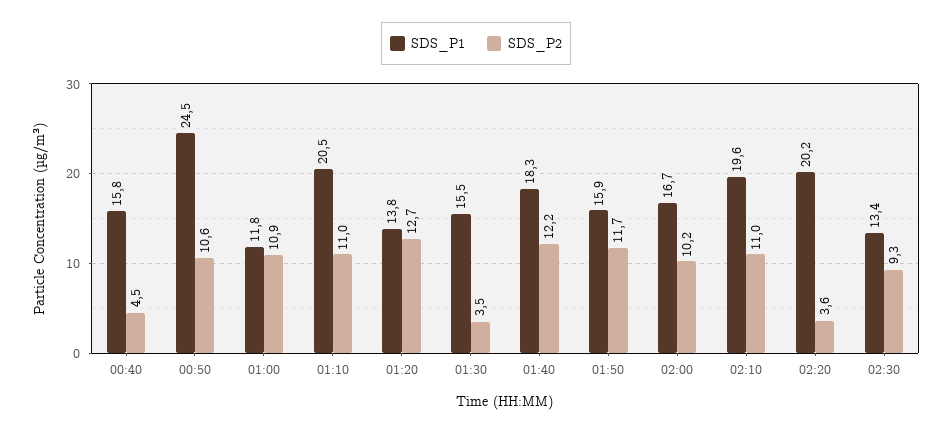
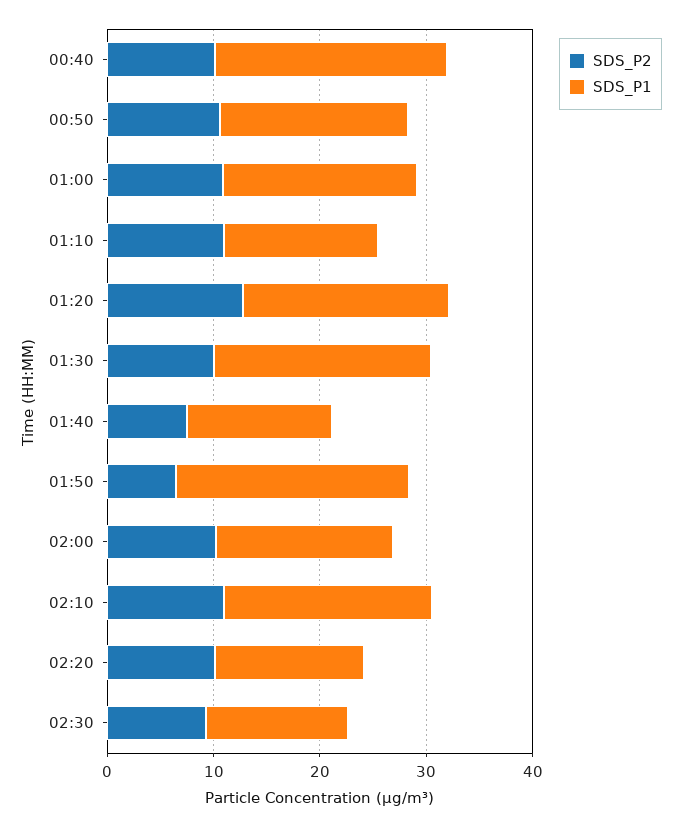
  {
    "SDS_P1": {
-     "00:40": 15.8,
+     "00:40": 22,
-     "00:50": 24.5,
+     "00:50": 18,
-     "01:00": 11.8,
+     "01:00": 18,
-     "01:10": 20.5,
+     "01:10": 14,
-     "01:20": 13.8,
+     "01:20": 20,
-     "01:30": 15.5,
+     "01:30": 20,
-     "01:40": 18.3,
+     "01:40": 14,
-     "01:50": 15.9,
+     "01:50": 22,
      "02:00": 16.7,
      "02:10": 19.6,
-     "02:20": 20.2,
+     "02:20": 14,
      "02:30": 13.4
    },
    "SDS_P2": {
-     "00:40": 4.5,
+     "00:40": 10,
      "00:50": 10.6,
      "01:00": 10.9,
      "01:10": 11,
      "01:20": 12.7,
-     "01:30": 3.5,
+     "01:30": 10,
-     "01:40": 12.2,
+     "01:40": 8,
-     "01:50": 11.7,
+     "01:50": 6,
      "02:00": 10.2,
      "02:10": 11,
-     "02:20": 3.6,
+     "02:20": 10,
      "02:30": 9.3
    }
  }

